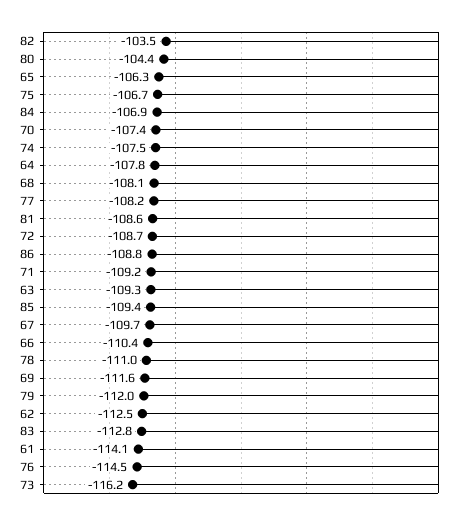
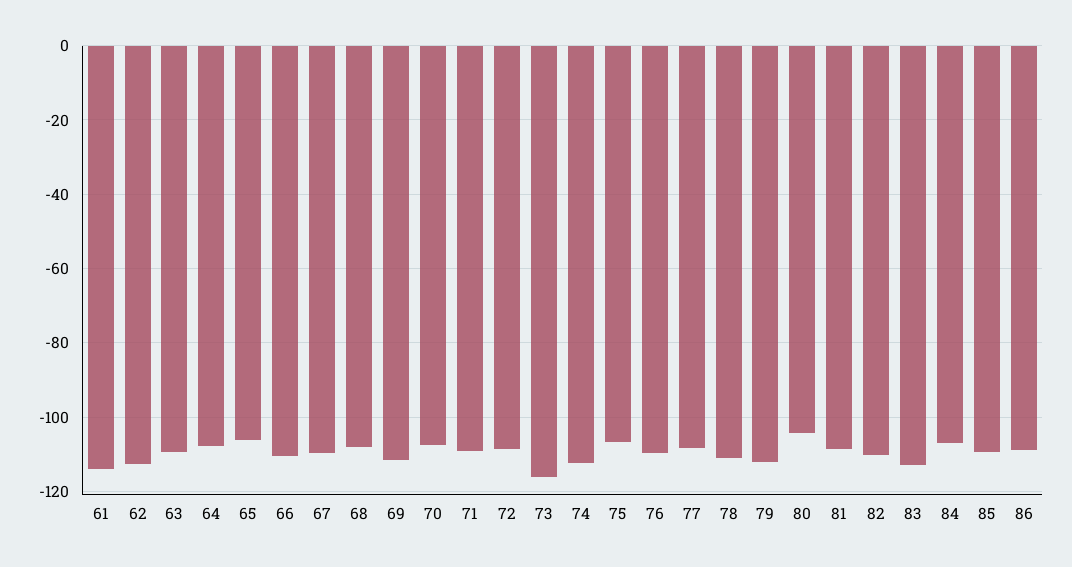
  {
-   "82": -103.5,
+   "82": -110,
    "80": -104.4,
    "65": -106.3,
    "75": -106.7,
    "84": -106.9,
    "70": -107.4,
-   "74": -107.5,
+   "74": -112,
    "64": -107.8,
    "68": -108.1,
    "77": -108.2,
    "81": -108.6,
    "72": -108.7,
    "86": -108.8,
    "71": -109.2,
    "63": -109.3,
    "85": -109.4,
    "67": -109.7,
    "66": -110.4,
    "78": -111,
    "69": -111.6,
    "79": -112,
    "62": -112.5,
    "83": -112.8,
    "61": -114.1,
-   "76": -114.5,
+   "76": -110,
    "73": -116.2
  }

